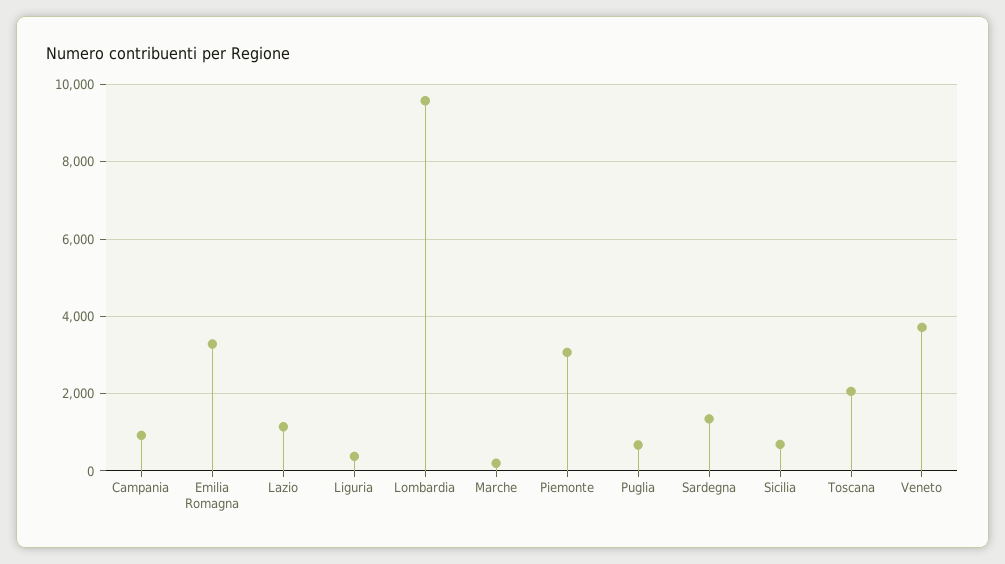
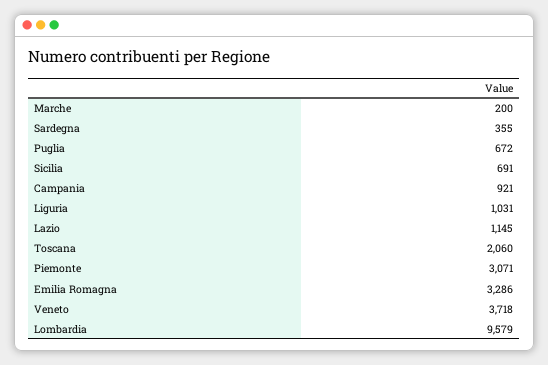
  {
    "Campania": 921,
    "Emilia Romagna": 3286,
    "Lazio": 1145,
-   "Liguria": 400,
+   "Liguria": 1031,
    "Lombardia": 9579,
    "Marche": 200,
    "Piemonte": 3071,
    "Puglia": 672,
-   "Sardegna": 1400,
+   "Sardegna": 355,
    "Sicilia": 691,
    "Toscana": 2060,
    "Veneto": 3718
  }

